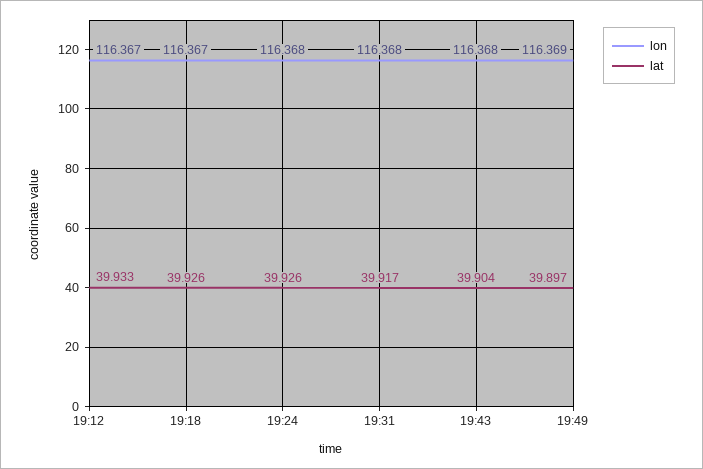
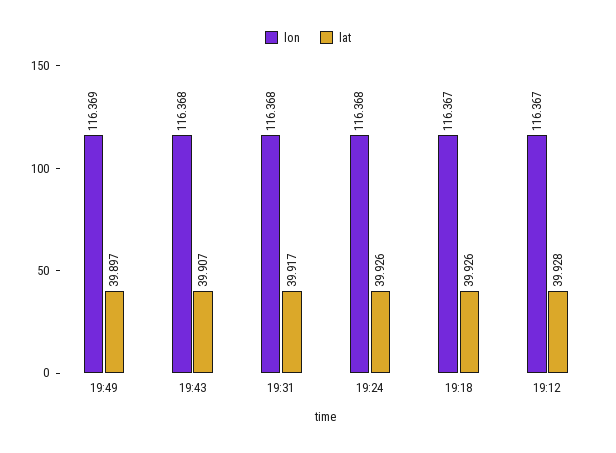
  {
    "lon": {
      "19:12": 116.367,
      "19:18": 116.367,
      "19:24": 116.368,
      "19:31": 116.368,
      "19:43": 116.368,
      "19:49": 116.369
    },
    "lat": {
-     "19:12": 39.933,
+     "19:12": 39.928,
      "19:18": 39.926,
      "19:24": 39.926,
      "19:31": 39.917,
-     "19:43": 39.904,
+     "19:43": 39.907,
      "19:49": 39.897
    }
  }

